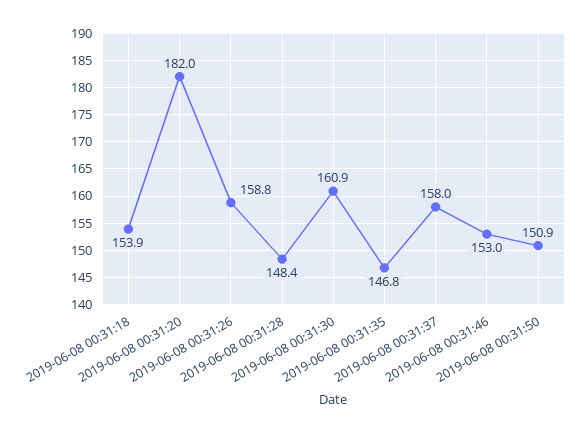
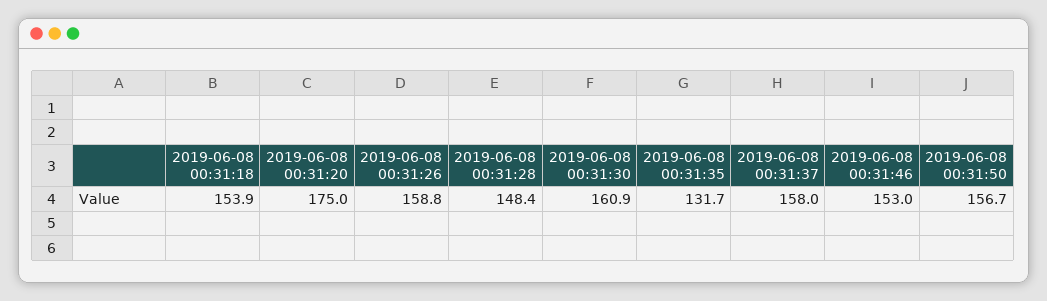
  {
    "2019-06-08 00:31:18": 153.9,
-   "2019-06-08 00:31:20": 182,
+   "2019-06-08 00:31:20": 175,
    "2019-06-08 00:31:26": 158.8,
    "2019-06-08 00:31:28": 148.4,
    "2019-06-08 00:31:30": 160.9,
-   "2019-06-08 00:31:35": 146.8,
+   "2019-06-08 00:31:35": 131.7,
    "2019-06-08 00:31:37": 158,
    "2019-06-08 00:31:46": 153,
-   "2019-06-08 00:31:50": 150.9
+   "2019-06-08 00:31:50": 156.7
  }

